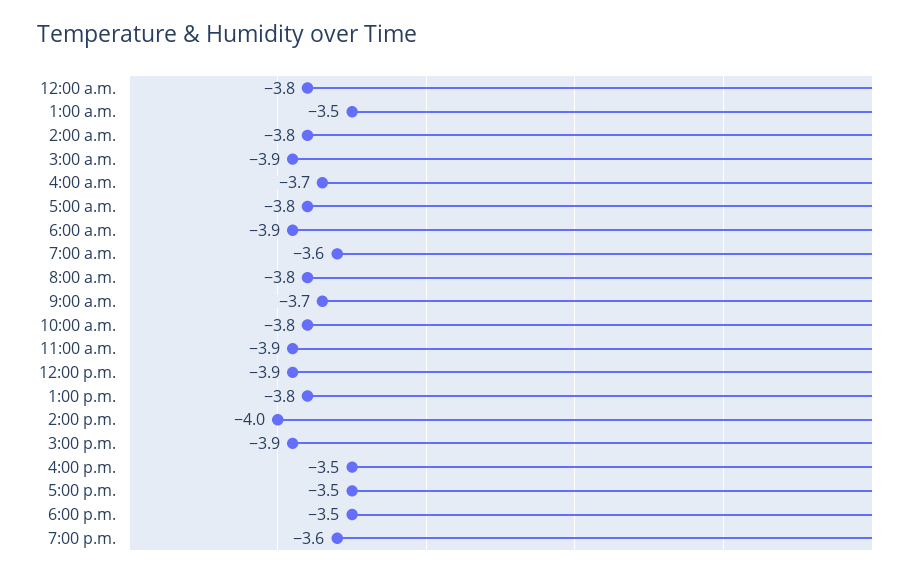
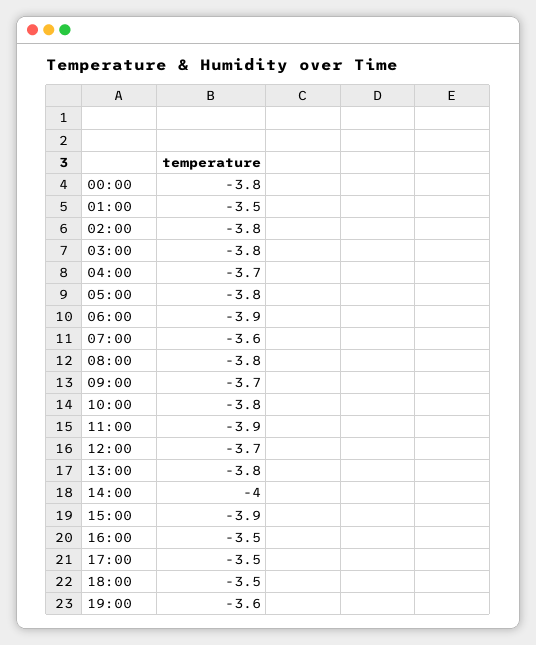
  {
    "12:00 a.m.": -3.8,
    "1:00 a.m.": -3.5,
    "2:00 a.m.": -3.8,
-   "3:00 a.m.": -3.9,
+   "3:00 a.m.": -3.8,
    "4:00 a.m.": -3.7,
    "5:00 a.m.": -3.8,
    "6:00 a.m.": -3.9,
    "7:00 a.m.": -3.6,
    "8:00 a.m.": -3.8,
    "9:00 a.m.": -3.7,
    "10:00 a.m.": -3.8,
    "11:00 a.m.": -3.9,
-   "12:00 p.m.": -3.9,
+   "12:00 p.m.": -3.7,
    "1:00 p.m.": -3.8,
    "2:00 p.m.": -4,
    "3:00 p.m.": -3.9,
    "4:00 p.m.": -3.5,
    "5:00 p.m.": -3.5,
    "6:00 p.m.": -3.5,
    "7:00 p.m.": -3.6
  }

